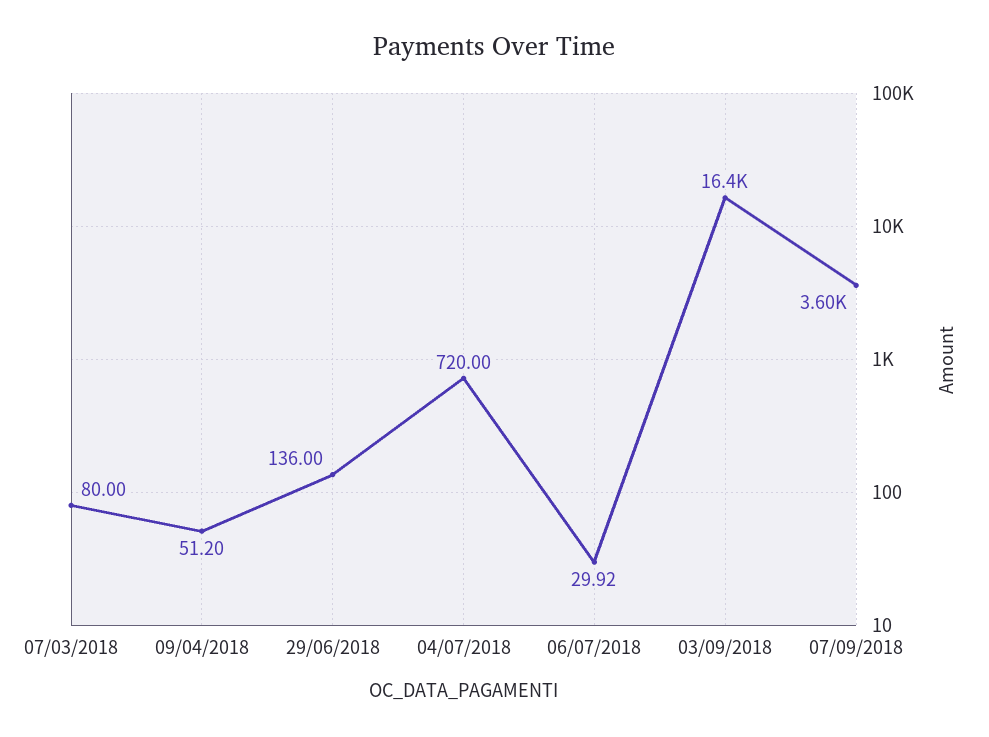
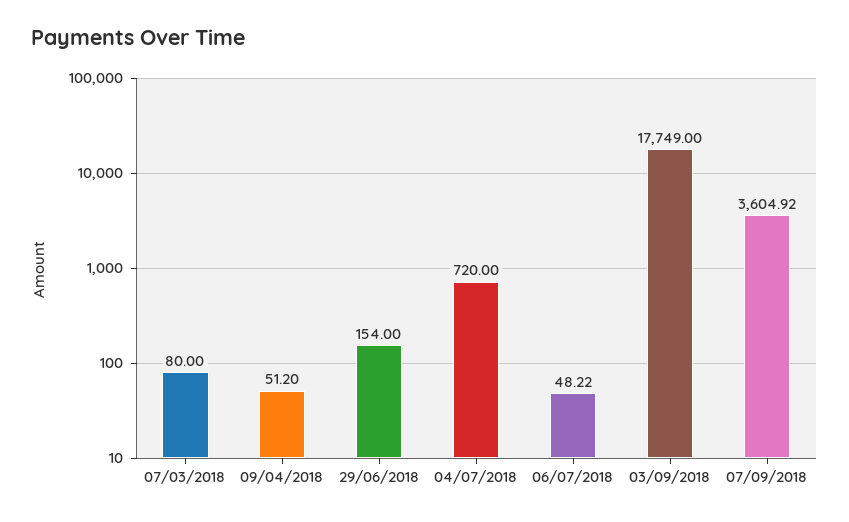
  {
    "07/03/2018": 80,
    "09/04/2018": 51.2,
-   "29/06/2018": 136,
+   "29/06/2018": 154,
    "04/07/2018": 720,
-   "06/07/2018": 29.92,
+   "06/07/2018": 48.22,
-   "03/09/2018": 16400,
+   "03/09/2018": 17749,
    "07/09/2018": 3604.92
  }

